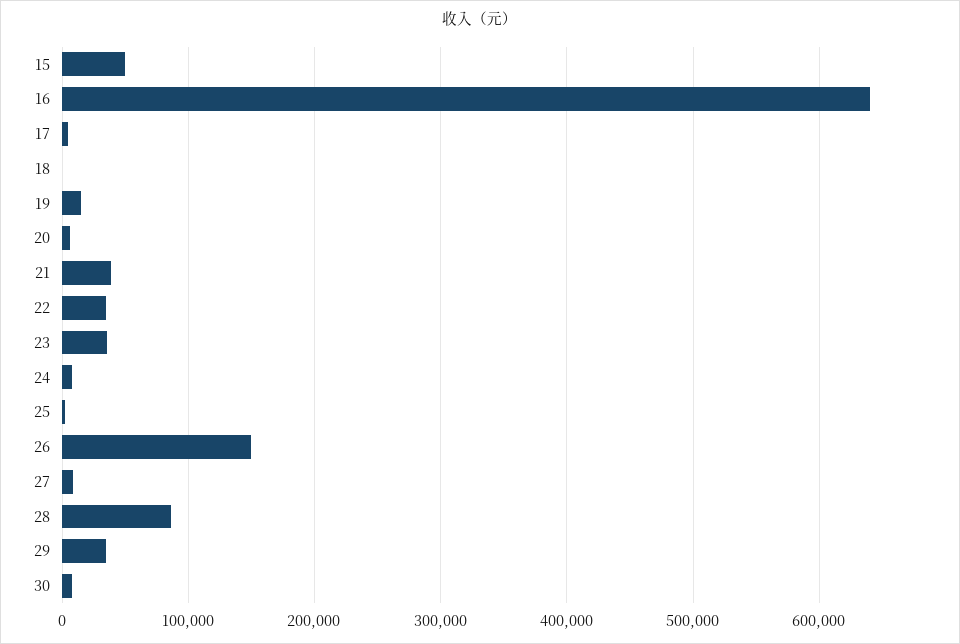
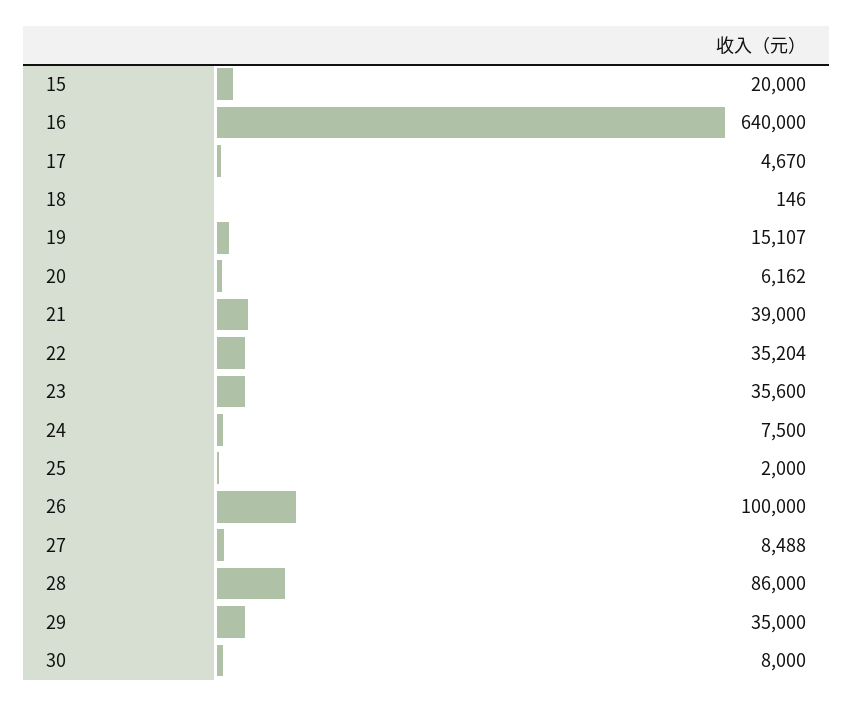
  {
-   "15": 50000,
+   "15": 20000,
    "16": 640000,
    "17": 4670,
    "18": 146,
    "19": 15107,
    "20": 6162,
    "21": 39000,
    "22": 35204,
    "23": 35600,
    "24": 7500,
    "25": 2000,
-   "26": 150000,
+   "26": 100000,
    "27": 8488,
    "28": 86000,
    "29": 35000,
    "30": 8000
  }

